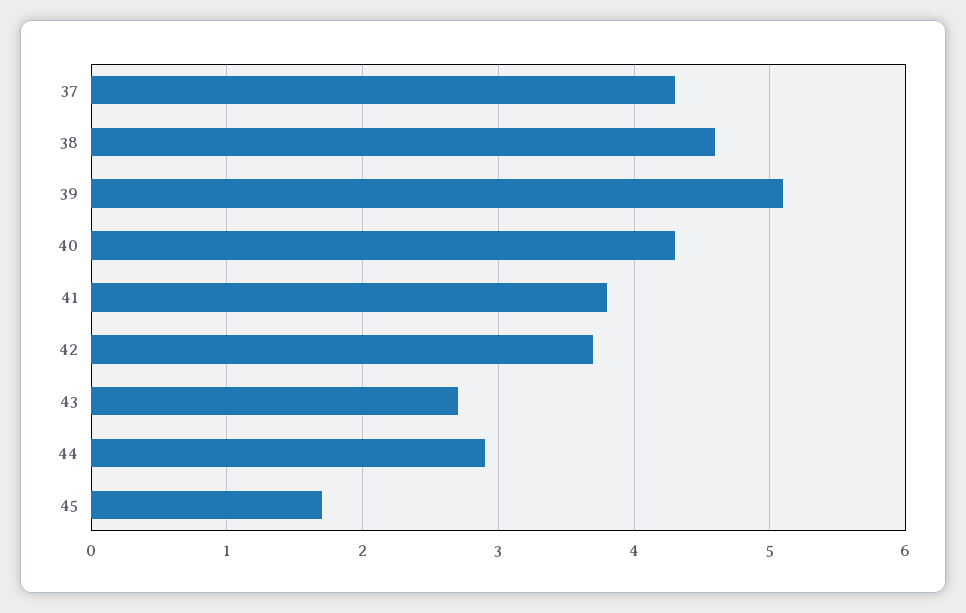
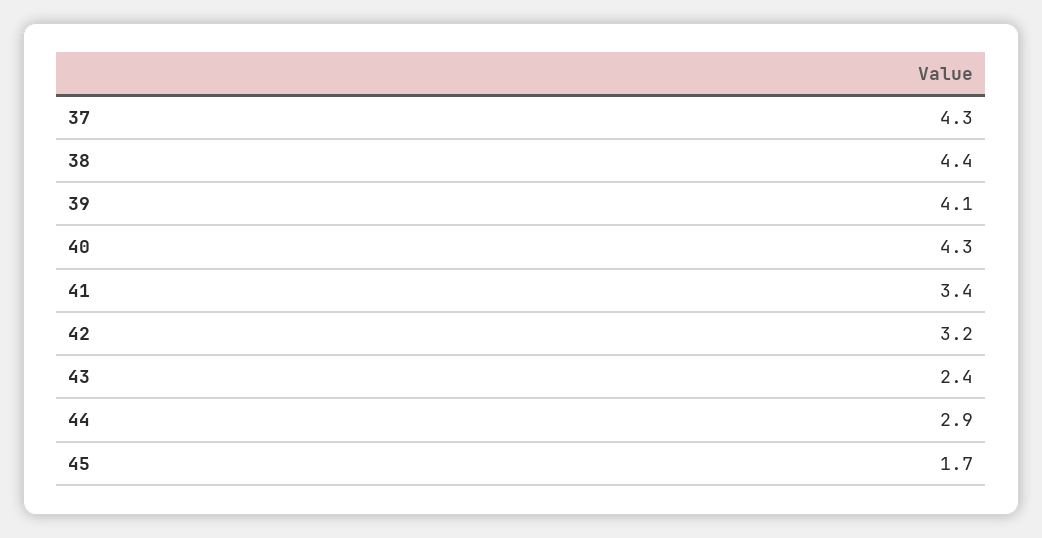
  {
    "37": 4.3,
-   "38": 4.6,
+   "38": 4.4,
-   "39": 5.1,
+   "39": 4.1,
    "40": 4.3,
-   "41": 3.8,
+   "41": 3.4,
-   "42": 3.7,
+   "42": 3.2,
-   "43": 2.7,
+   "43": 2.4,
    "44": 2.9,
    "45": 1.7
  }

